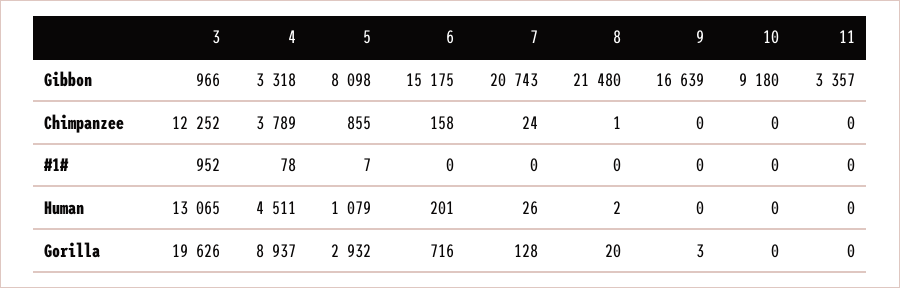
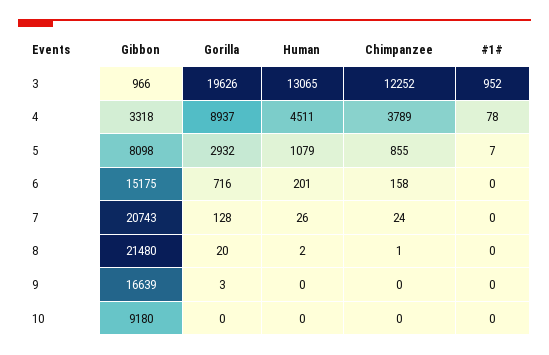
  {
    "3": {
      "Gibbon": 966,
      "Chimpanzee": 12252,
      "#1#": 952,
      "Human": 13065,
      "Gorilla": 19626
    },
    "4": {
      "Gibbon": 3318,
      "Chimpanzee": 3789,
      "#1#": 78,
      "Human": 4511,
      "Gorilla": 8937
    },
    "5": {
      "Gibbon": 8098,
      "Chimpanzee": 855,
      "#1#": 7,
      "Human": 1079,
      "Gorilla": 2932
    },
    "6": {
      "Gibbon": 15175,
      "Chimpanzee": 158,
      "#1#": 0,
      "Human": 201,
      "Gorilla": 716
    },
    "7": {
      "Gibbon": 20743,
      "Chimpanzee": 24,
      "#1#": 0,
      "Human": 26,
      "Gorilla": 128
    },
    "8": {
      "Gibbon": 21480,
      "Chimpanzee": 1,
      "#1#": 0,
      "Human": 2,
      "Gorilla": 20
    },
    "9": {
      "Gibbon": 16639,
      "Chimpanzee": 0,
      "#1#": 0,
      "Human": 0,
      "Gorilla": 3
    },
    "10": {
      "Gibbon": 9180,
      "Chimpanzee": 0,
      "#1#": 0,
      "Human": 0,
      "Gorilla": 0
-   },
+   }
-   "11": {
-     "Gibbon": 3357,
-     "Chimpanzee": 0,
-     "#1#": 0,
-     "Human": 0,
-     "Gorilla": 0
-   }
  }

